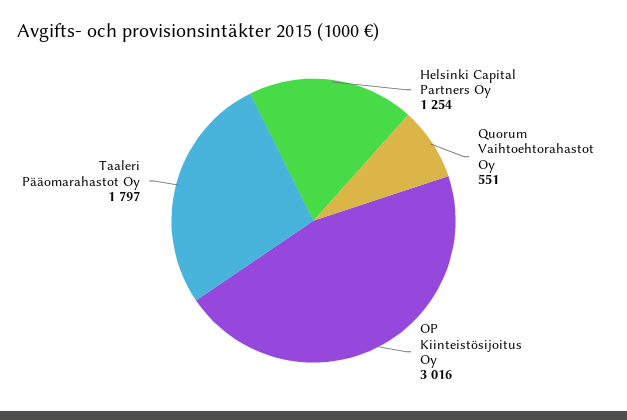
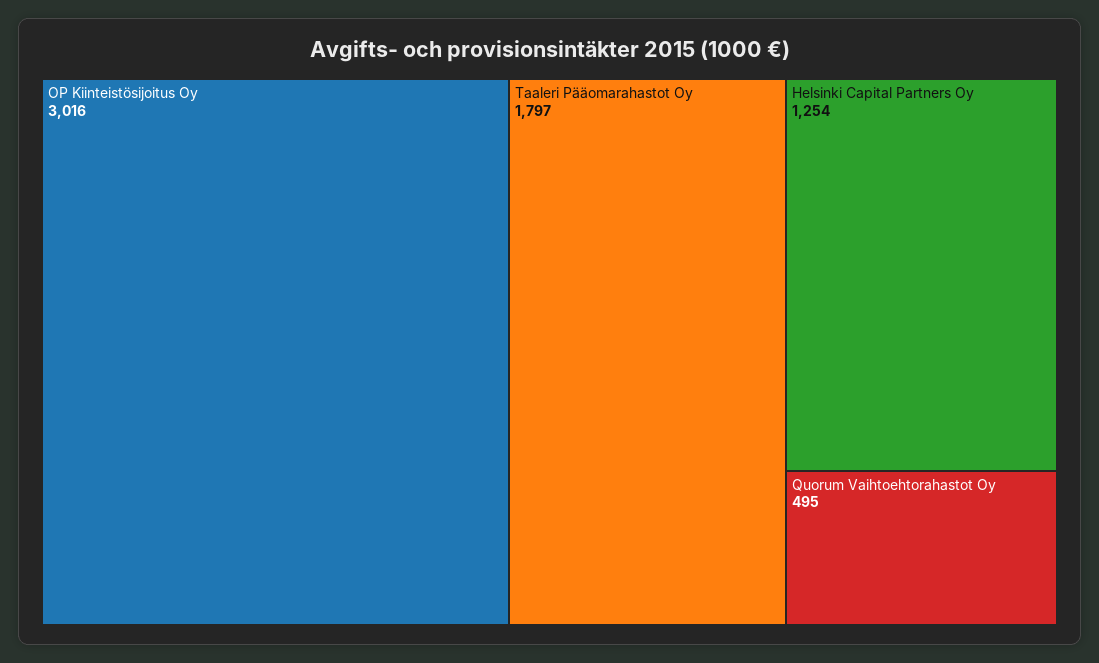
  {
    "Helsinki Capital Partners Oy": 1254,
-   "Quorum Vaihtoehtorahastot Oy": 551,
+   "Quorum Vaihtoehtorahastot Oy": 495,
    "OP Kiinteistösijoitus Oy": 3016,
    "Taaleri Pääomarahastot Oy": 1797
  }

